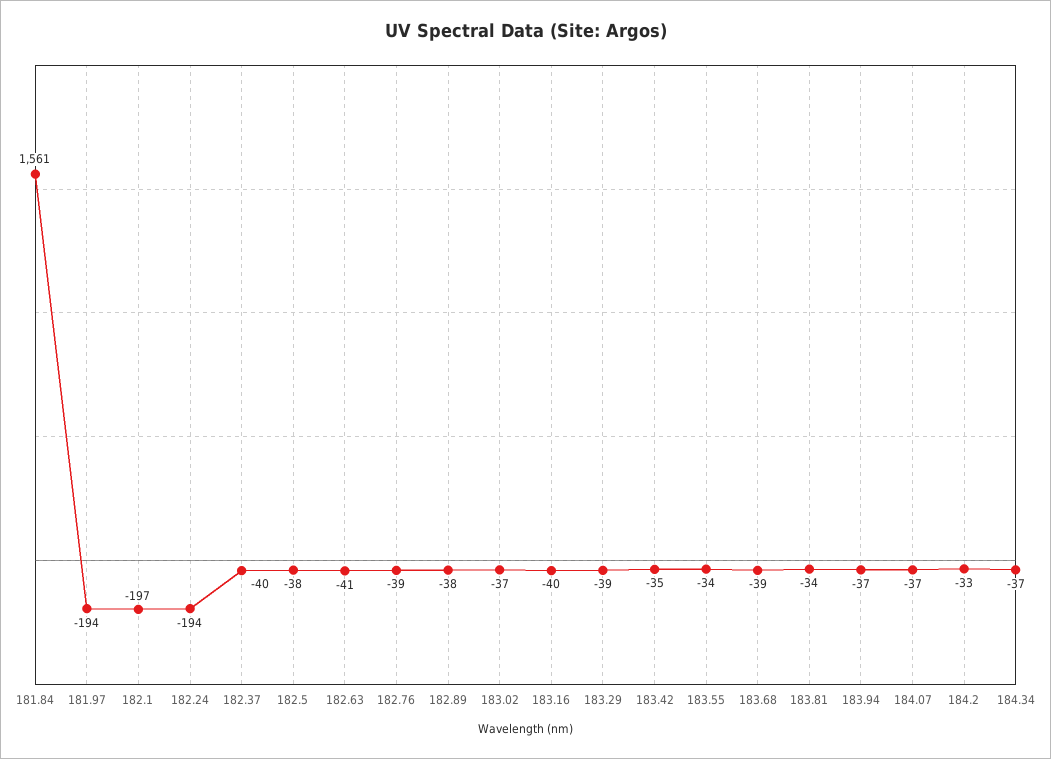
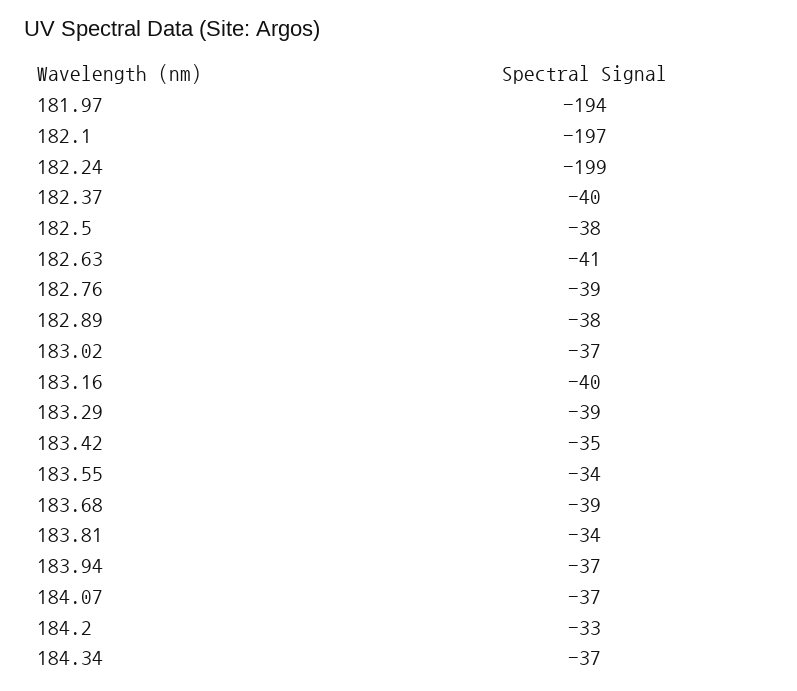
  {
-   "181.84": 1561,
    "181.97": -194,
    "182.1": -197,
-   "182.24": -194,
+   "182.24": -199,
    "182.37": -40,
    "182.5": -38,
    "182.63": -41,
    "182.76": -39,
    "182.89": -38,
    "183.02": -37,
    "183.16": -40,
    "183.29": -39,
    "183.42": -35,
    "183.55": -34,
    "183.68": -39,
    "183.81": -34,
    "183.94": -37,
    "184.07": -37,
    "184.2": -33,
    "184.34": -37
  }

